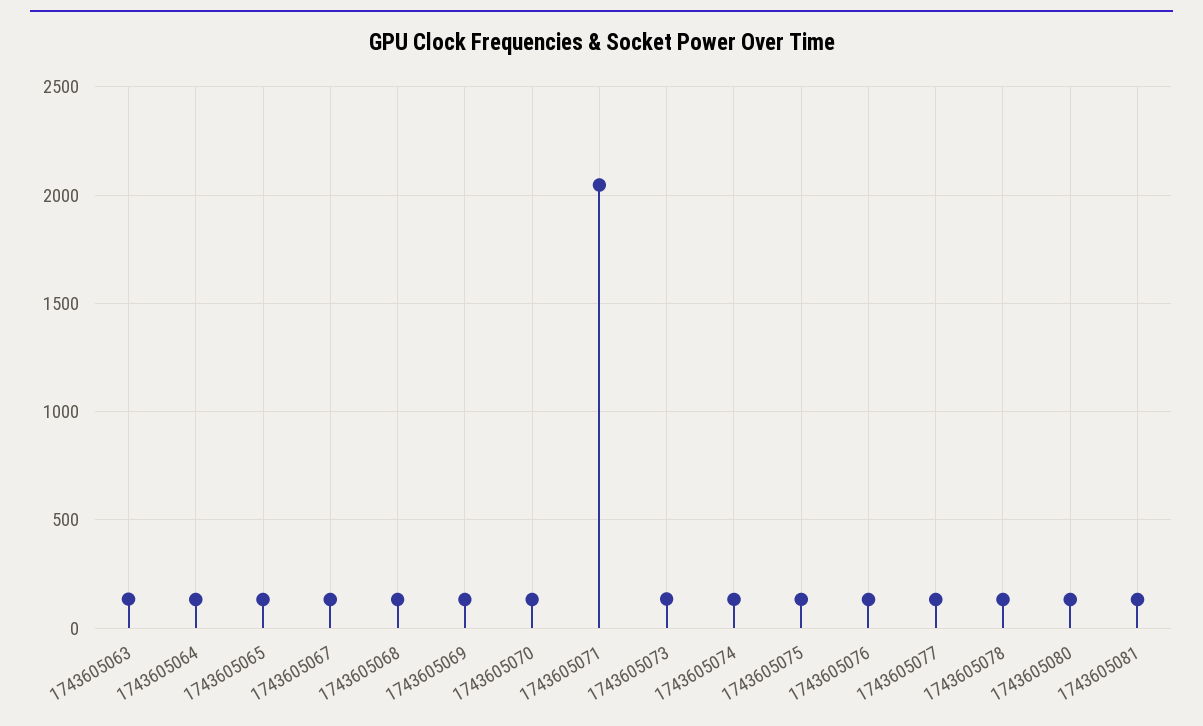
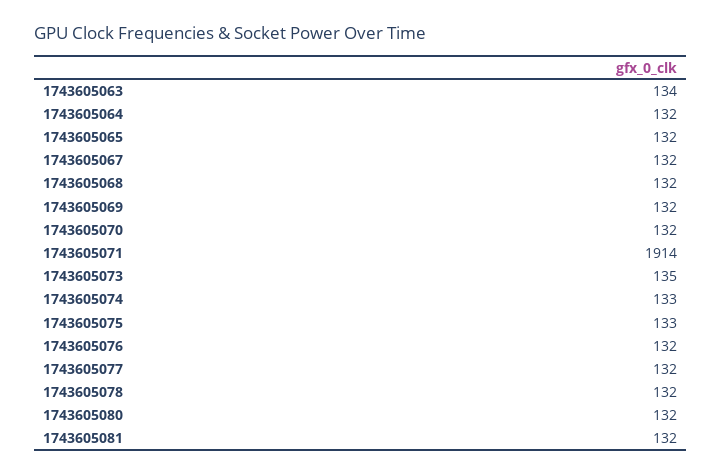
  {
    "1743605063": 134,
    "1743605064": 132,
    "1743605065": 132,
    "1743605067": 132,
    "1743605068": 132,
    "1743605069": 132,
    "1743605070": 132,
-   "1743605071": 2050,
+   "1743605071": 1914,
    "1743605073": 135,
    "1743605074": 133,
    "1743605075": 133,
    "1743605076": 132,
    "1743605077": 132,
    "1743605078": 132,
    "1743605080": 132,
    "1743605081": 132
  }

